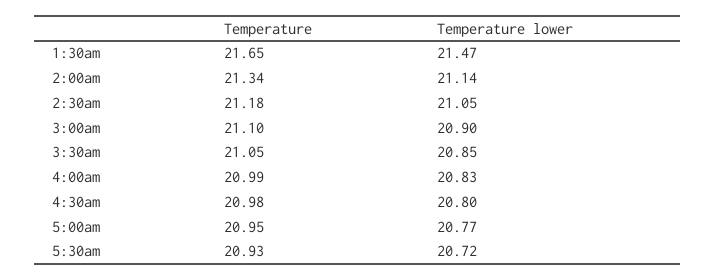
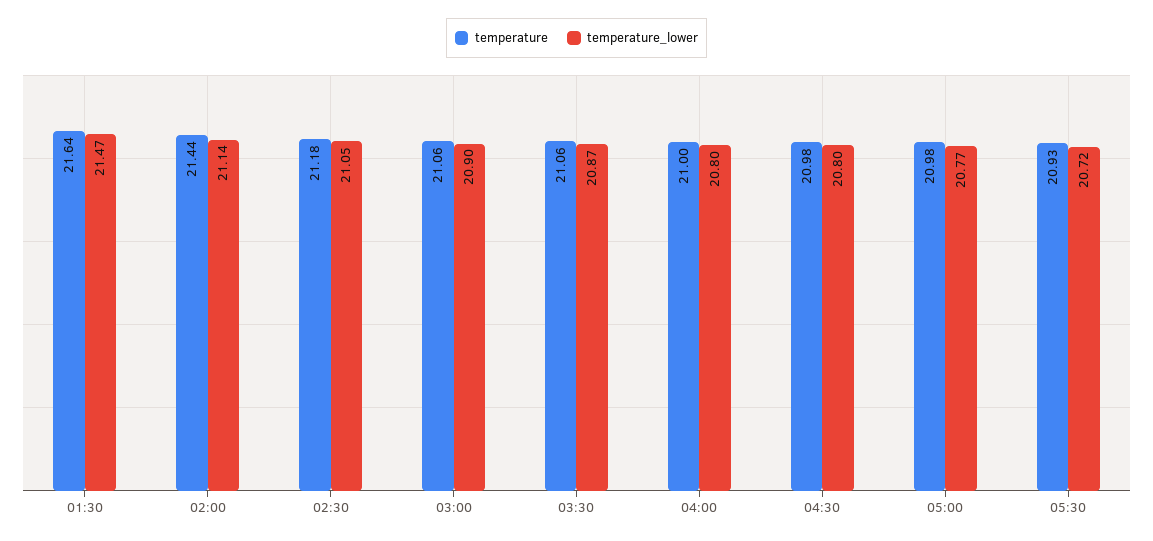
  {
    "Temperature": {
-     "1:30am": 21.65,
+     "1:30am": 21.64,
-     "2:00am": 21.34,
+     "2:00am": 21.44,
      "2:30am": 21.18,
-     "3:00am": 21.1,
+     "3:00am": 21.06,
-     "3:30am": 21.05,
+     "3:30am": 21.06,
-     "4:00am": 20.99,
+     "4:00am": 21,
      "4:30am": 20.98,
-     "5:00am": 20.95,
+     "5:00am": 20.98,
      "5:30am": 20.93
    },
    "Temperature lower": {
      "1:30am": 21.47,
      "2:00am": 21.14,
      "2:30am": 21.05,
      "3:00am": 20.9,
-     "3:30am": 20.85,
+     "3:30am": 20.87,
-     "4:00am": 20.83,
+     "4:00am": 20.8,
      "4:30am": 20.8,
      "5:00am": 20.77,
      "5:30am": 20.72
    }
  }

